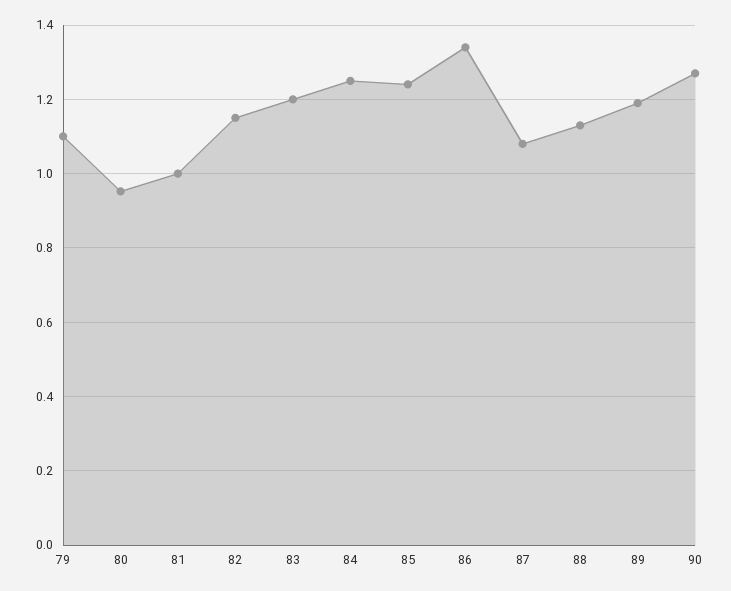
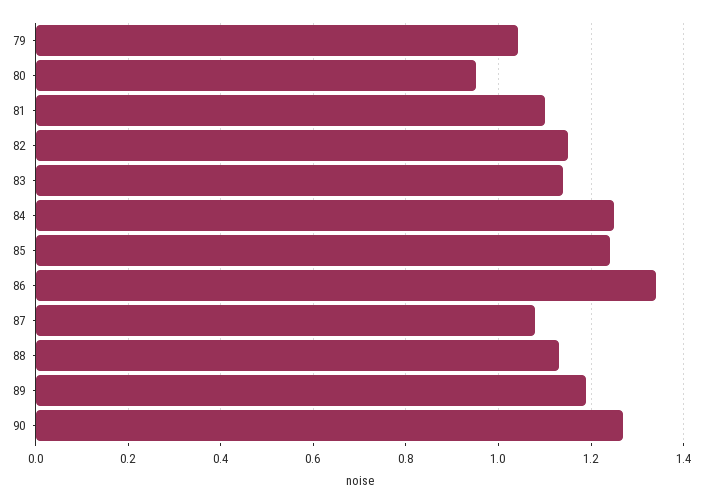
  {
-   "79": 1.1,
+   "79": 1.04,
    "80": 0.96,
-   "81": 1,
+   "81": 1.1,
    "82": 1.16,
-   "83": 1.2,
+   "83": 1.14,
    "84": 1.26,
    "85": 1.24,
    "86": 1.34,
    "87": 1.08,
    "88": 1.14,
    "89": 1.2,
    "90": 1.28
  }

